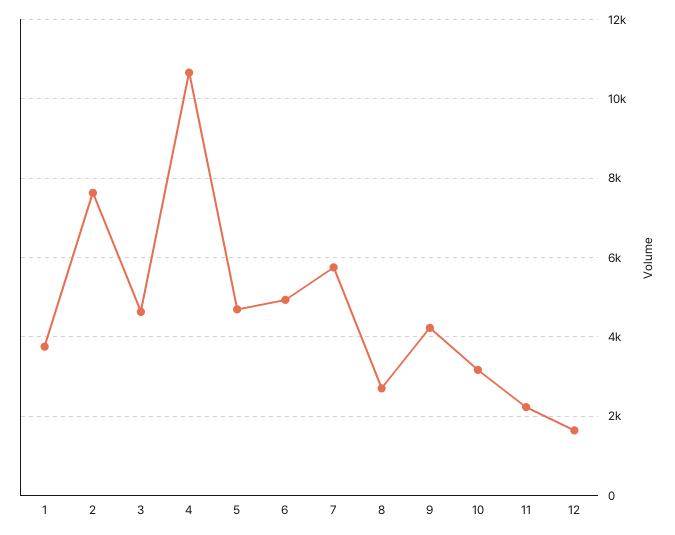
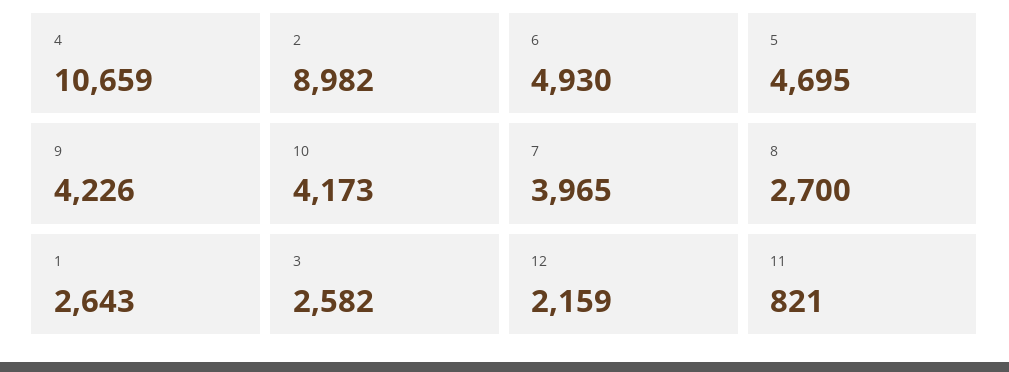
  {
-   "1": 3800,
+   "1": 2643,
-   "2": 7600,
+   "2": 8982,
-   "3": 4600,
+   "3": 2582,
    "4": 10659,
    "5": 4695,
    "6": 4930,
-   "7": 5800,
+   "7": 3965,
    "8": 2700,
    "9": 4226,
-   "10": 3200,
+   "10": 4173,
-   "11": 2200,
+   "11": 821,
-   "12": 1600
+   "12": 2159
  }

